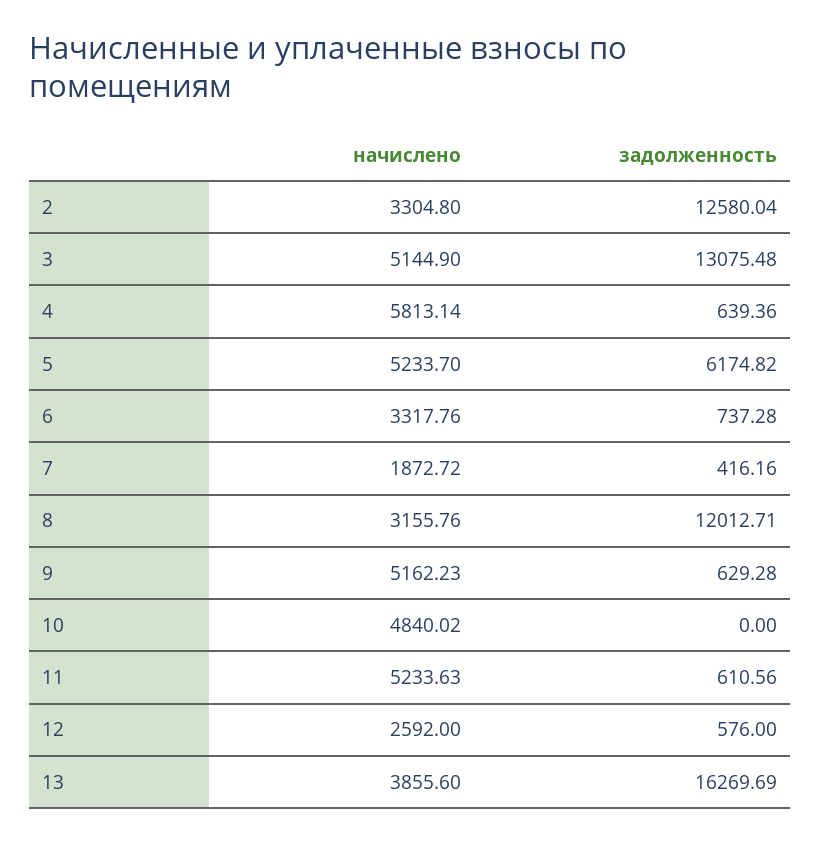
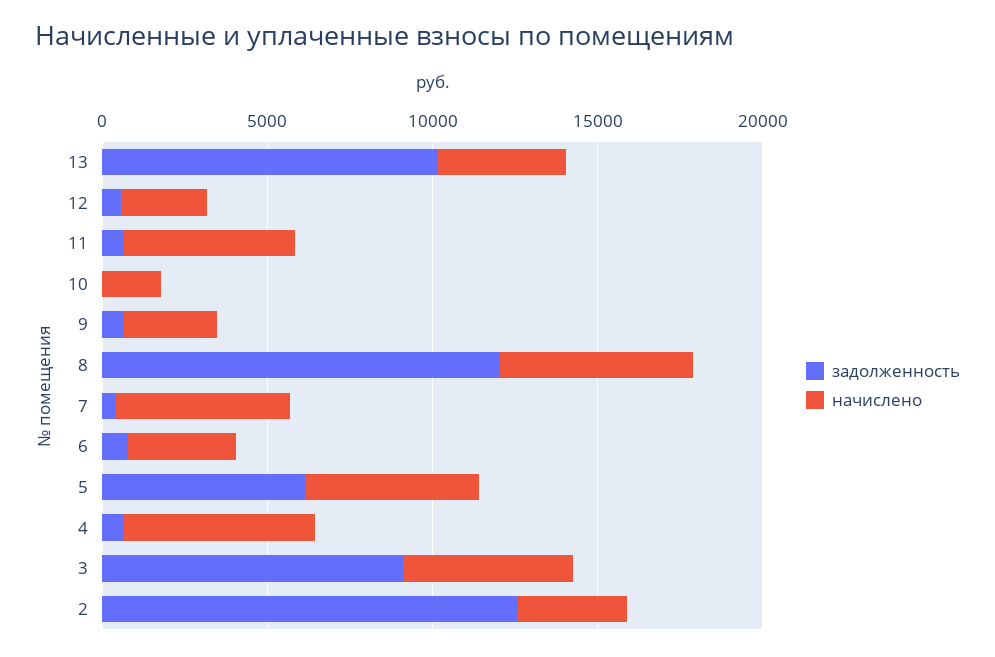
  {
    "начислено": {
      "2": 3304.8,
      "3": 5144.9,
      "4": 5813.14,
      "5": 5233.7,
      "6": 3317.76,
-     "7": 1872.72,
+     "7": 5000,
-     "8": 3155.76,
+     "8": 6000,
-     "9": 5162.23,
+     "9": 3000,
-     "10": 4840.02,
+     "10": 2000,
      "11": 5233.63,
      "12": 2592,
      "13": 3855.6
    },
    "задолженность": {
      "2": 12580.04,
-     "3": 13075.48,
+     "3": 9000,
      "4": 639.36,
      "5": 6174.82,
      "6": 737.28,
      "7": 416.16,
      "8": 12012.71,
      "9": 629.28,
      "10": 0,
      "11": 610.56,
      "12": 576,
-     "13": 16269.69
+     "13": 10000
    }
  }

